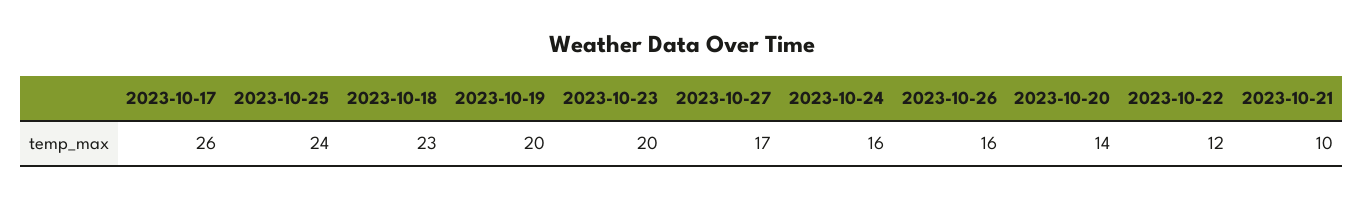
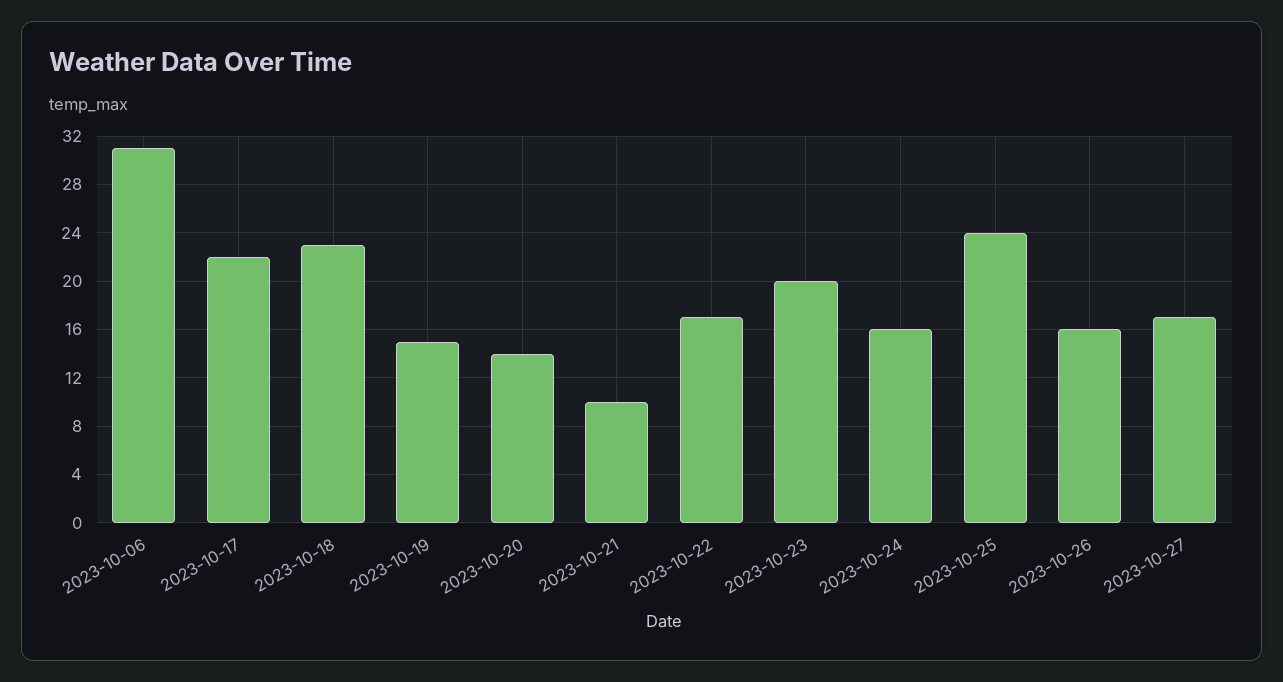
  {
-   "2023-10-17": 26,
+   "2023-10-17": 22,
    "2023-10-25": 24,
    "2023-10-18": 23,
-   "2023-10-19": 20,
+   "2023-10-19": 15,
    "2023-10-23": 20,
    "2023-10-27": 17,
    "2023-10-24": 16,
    "2023-10-26": 16,
    "2023-10-20": 14,
-   "2023-10-22": 12,
+   "2023-10-22": 17,
-   "2023-10-21": 10
+   "2023-10-21": 10,
+   "2023-10-06": 31
  }

